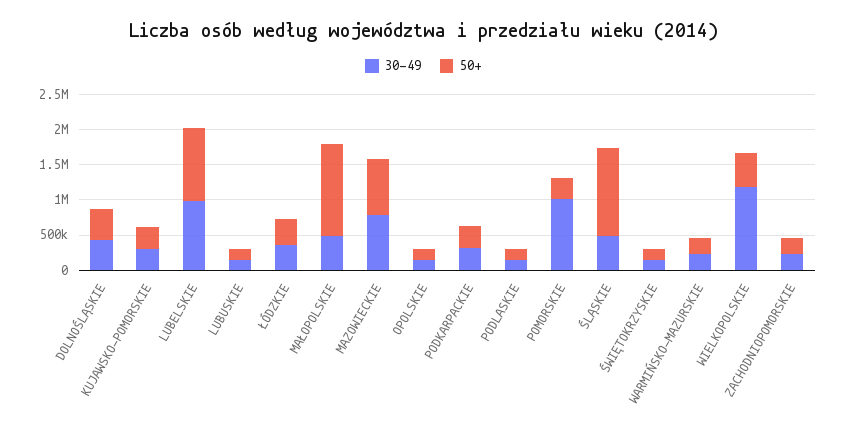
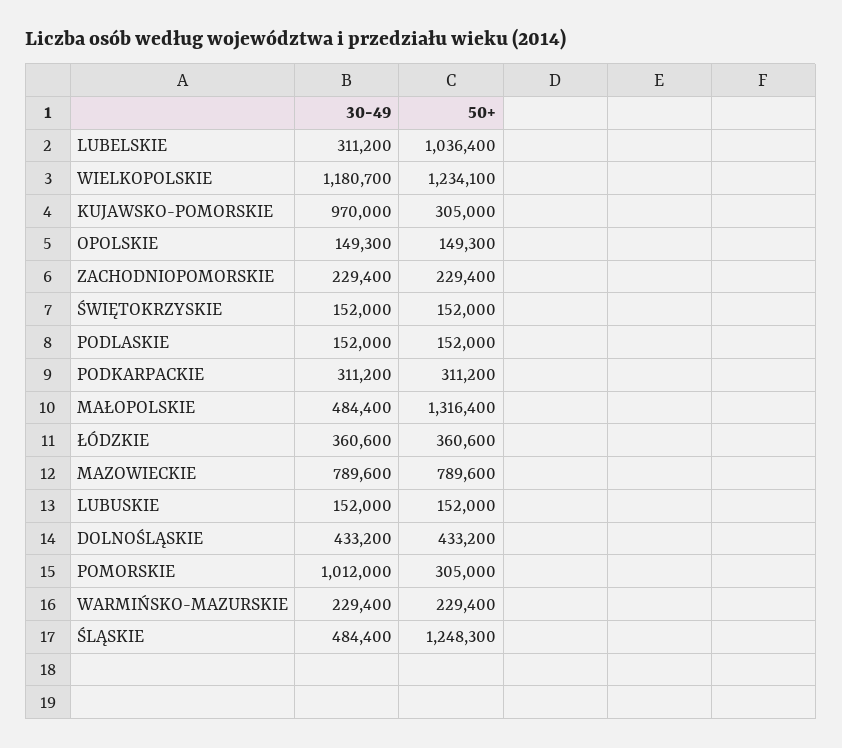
  {
    "30-49": {
      "DOLNOŚLĄSKIE": 433200,
-     "KUJAWSKO-POMORSKIE": 250000,
+     "KUJAWSKO-POMORSKIE": 970000,
-     "LUBELSKIE": 1000000,
+     "LUBELSKIE": 311200,
      "LUBUSKIE": 152000,
      "ŁÓDZKIE": 360600,
      "MAŁOPOLSKIE": 484400,
      "MAZOWIECKIE": 789600,
      "OPOLSKIE": 149300,
      "PODKARPACKIE": 311200,
      "PODLASKIE": 152000,
      "POMORSKIE": 1012000,
      "ŚLĄSKIE": 484400,
      "ŚWIĘTOKRZYSKIE": 152000,
      "WARMIŃSKO-MAZURSKIE": 229400,
      "WIELKOPOLSKIE": 1180700,
      "ZACHODNIOPOMORSKIE": 229400
    },
    "50+": {
      "DOLNOŚLĄSKIE": 433200,
      "KUJAWSKO-POMORSKIE": 305000,
      "LUBELSKIE": 1036400,
      "LUBUSKIE": 152000,
      "ŁÓDZKIE": 360600,
      "MAŁOPOLSKIE": 1316400,
      "MAZOWIECKIE": 789600,
      "OPOLSKIE": 149300,
      "PODKARPACKIE": 311200,
      "PODLASKIE": 152000,
      "POMORSKIE": 305000,
      "ŚLĄSKIE": 1248300,
      "ŚWIĘTOKRZYSKIE": 152000,
      "WARMIŃSKO-MAZURSKIE": 229400,
-     "WIELKOPOLSKIE": 500000,
+     "WIELKOPOLSKIE": 1234100,
      "ZACHODNIOPOMORSKIE": 229400
    }
  }

